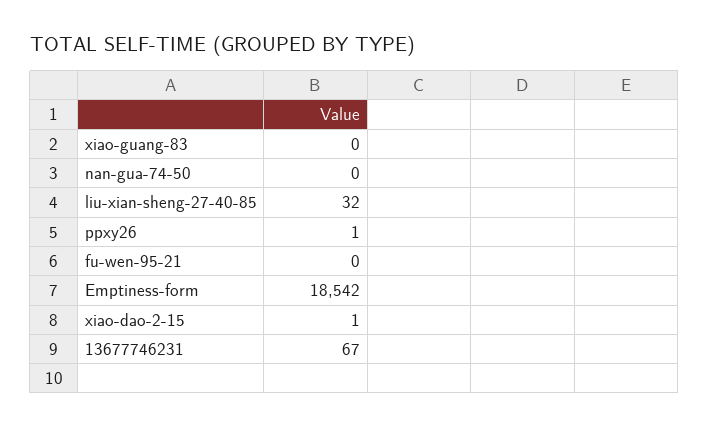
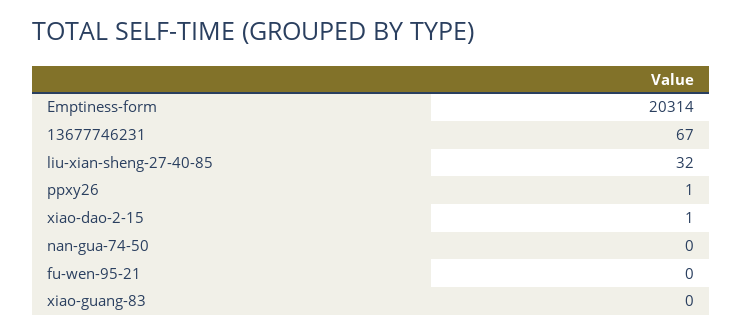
  {
    "xiao-guang-83": 0,
    "nan-gua-74-50": 0,
    "liu-xian-sheng-27-40-85": 32,
    "ppxy26": 1,
    "fu-wen-95-21": 0,
-   "Emptiness-form": 18542,
+   "Emptiness-form": 20314,
    "xiao-dao-2-15": 1,
    "13677746231": 67
  }

